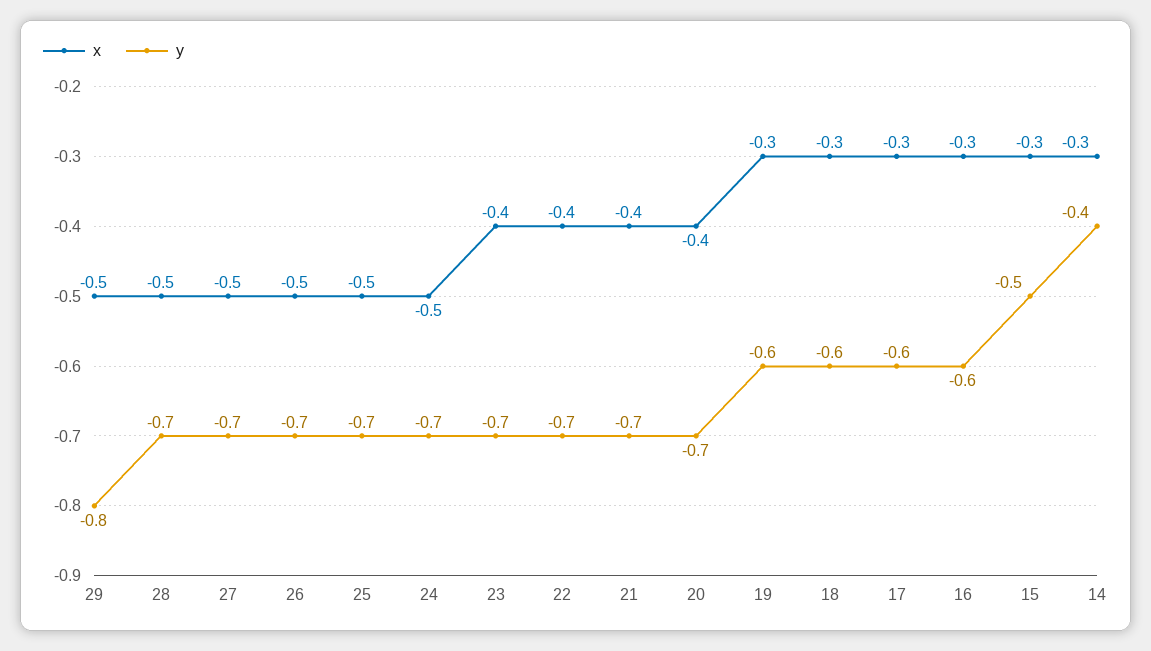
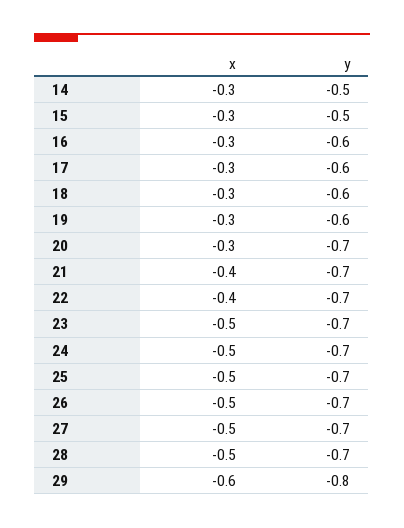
  {
    "x": {
-     "29": -0.5,
+     "29": -0.6,
      "28": -0.5,
      "27": -0.5,
      "26": -0.5,
      "25": -0.5,
      "24": -0.5,
-     "23": -0.4,
+     "23": -0.5,
      "22": -0.4,
      "21": -0.4,
-     "20": -0.4,
+     "20": -0.3,
      "19": -0.3,
      "18": -0.3,
      "17": -0.3,
      "16": -0.3,
      "15": -0.3,
      "14": -0.3
    },
    "y": {
      "29": -0.8,
      "28": -0.7,
      "27": -0.7,
      "26": -0.7,
      "25": -0.7,
      "24": -0.7,
      "23": -0.7,
      "22": -0.7,
      "21": -0.7,
      "20": -0.7,
      "19": -0.6,
      "18": -0.6,
      "17": -0.6,
      "16": -0.6,
      "15": -0.5,
-     "14": -0.4
+     "14": -0.5
    }
  }

